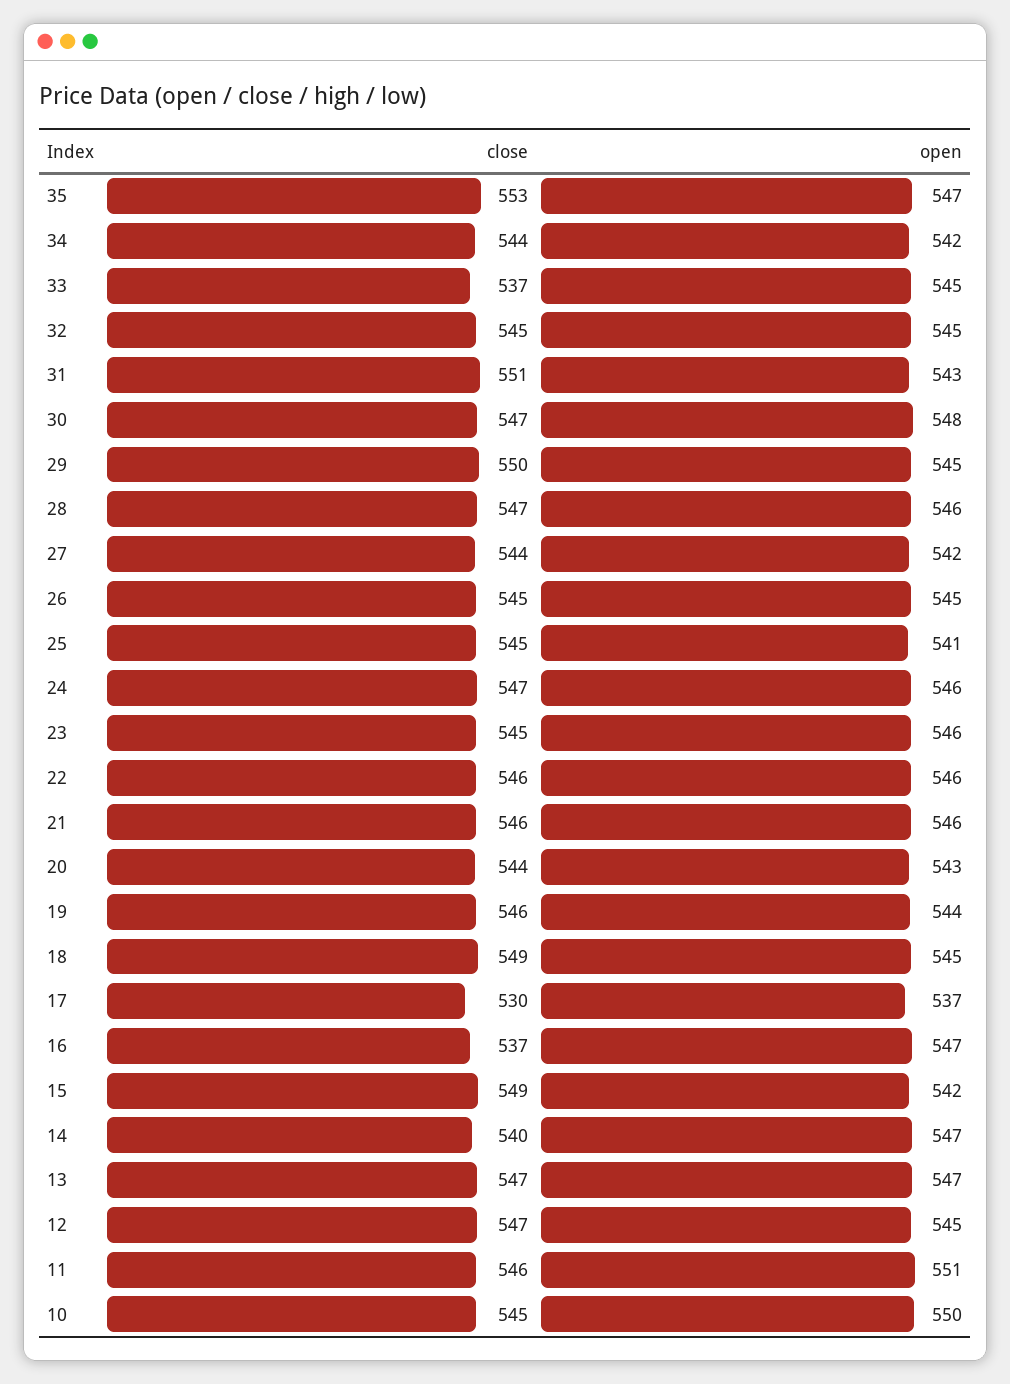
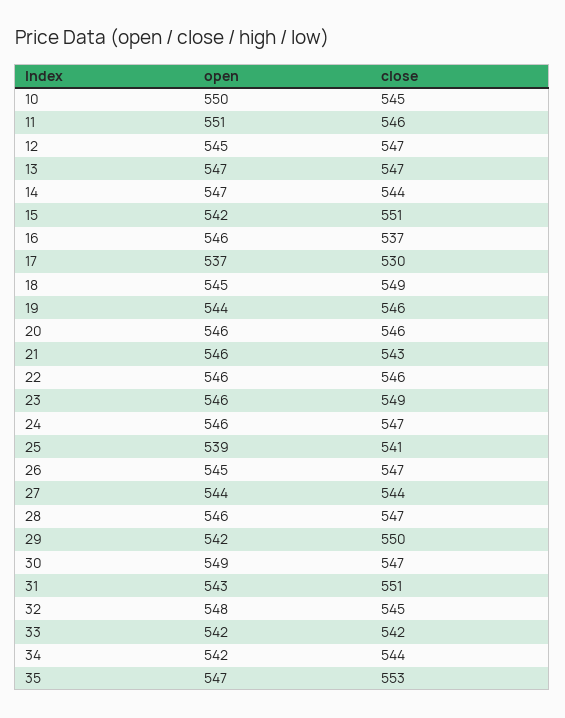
  {
    "close": {
      "35": 553,
      "34": 544,
-     "33": 537,
+     "33": 542,
      "32": 545,
      "31": 551,
      "30": 547,
      "29": 550,
      "28": 547,
      "27": 544,
-     "26": 545,
+     "26": 547,
-     "25": 545,
+     "25": 541,
      "24": 547,
-     "23": 545,
+     "23": 549,
      "22": 546,
-     "21": 546,
+     "21": 543,
-     "20": 544,
+     "20": 546,
      "19": 546,
      "18": 549,
      "17": 530,
      "16": 537,
-     "15": 549,
+     "15": 551,
-     "14": 540,
+     "14": 544,
      "13": 547,
      "12": 547,
      "11": 546,
      "10": 545
    },
    "open": {
      "35": 547,
      "34": 542,
-     "33": 545,
+     "33": 542,
-     "32": 545,
+     "32": 548,
      "31": 543,
-     "30": 548,
+     "30": 549,
-     "29": 545,
+     "29": 542,
      "28": 546,
-     "27": 542,
+     "27": 544,
      "26": 545,
-     "25": 541,
+     "25": 539,
      "24": 546,
      "23": 546,
      "22": 546,
      "21": 546,
-     "20": 543,
+     "20": 546,
      "19": 544,
      "18": 545,
      "17": 537,
-     "16": 547,
+     "16": 546,
      "15": 542,
      "14": 547,
      "13": 547,
      "12": 545,
      "11": 551,
      "10": 550
    }
  }

